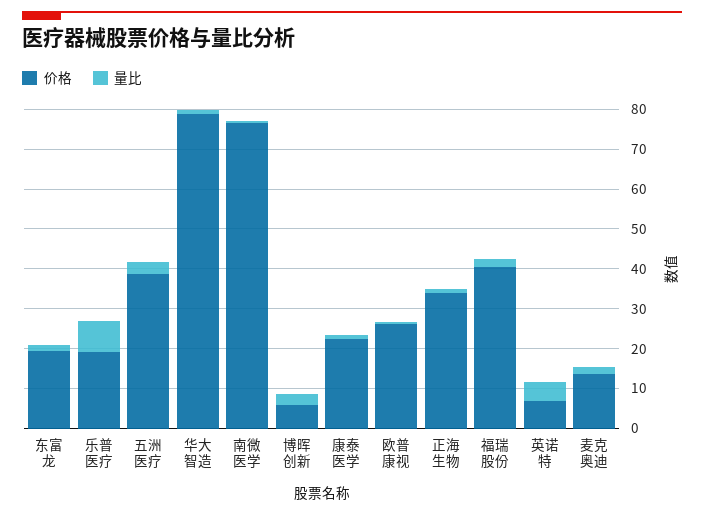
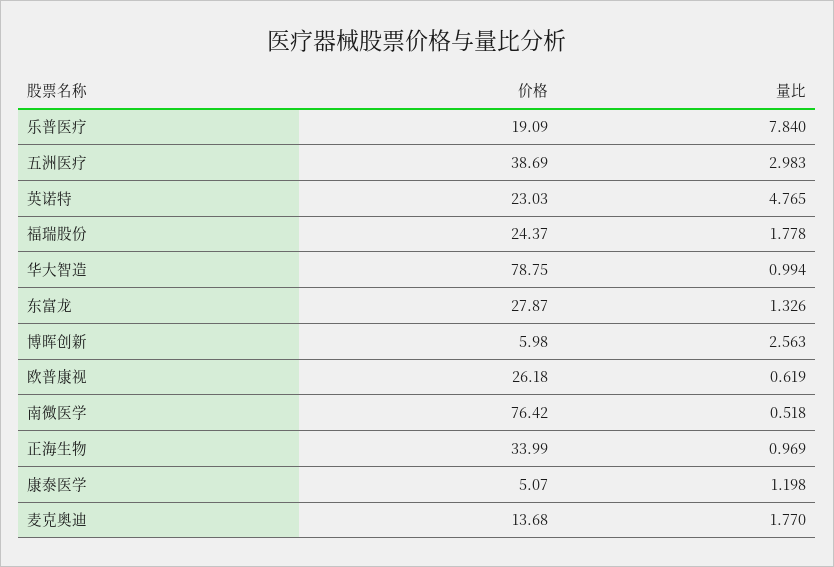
  {
    "价格": {
-     "东富龙": 20,
+     "东富龙": 27.87,
      "乐普医疗": 19.09,
      "五洲医疗": 38.69,
      "华大智造": 78.75,
      "南微医学": 76.42,
      "博晖创新": 5.98,
-     "康泰医学": 22.5,
+     "康泰医学": 5.07,
      "欧普康视": 26.18,
      "正海生物": 33.99,
-     "福瑞股份": 40,
+     "福瑞股份": 24.37,
-     "英诺特": 7.5,
+     "英诺特": 23.03,
      "麦克奥迪": 13.68
    },
    "量比": {
      "东富龙": 1.326,
      "乐普医疗": 7.84,
      "五洲医疗": 2.983,
      "华大智造": 0.994,
      "南微医学": 0.518,
      "博晖创新": 2.563,
      "康泰医学": 1.198,
      "欧普康视": 0.619,
      "正海生物": 0.969,
      "福瑞股份": 1.778,
      "英诺特": 4.765,
      "麦克奥迪": 1.77
    }
  }

